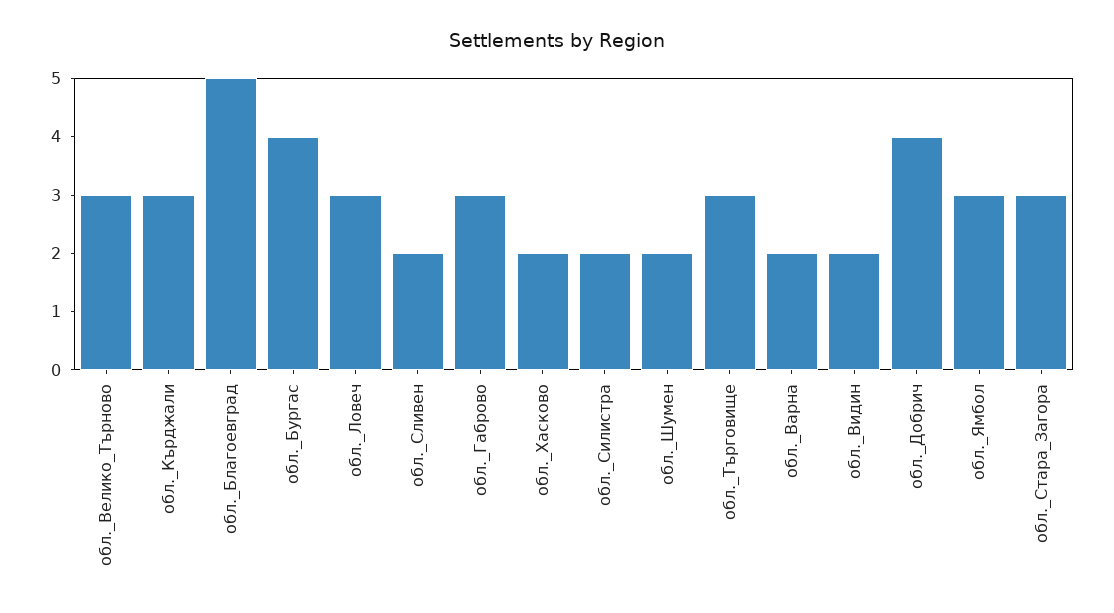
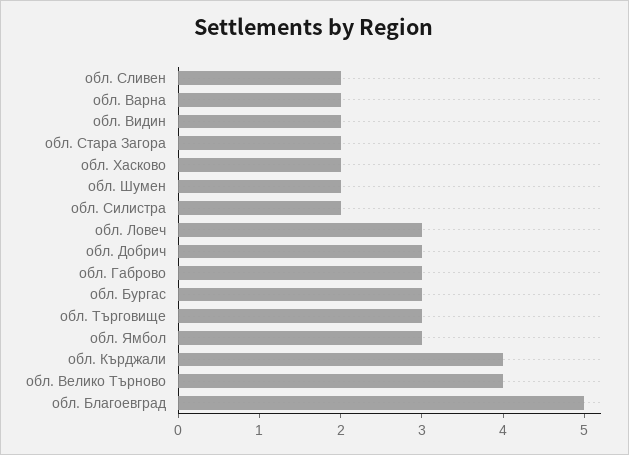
  {
-   "обл._Велико_Търново": 3,
+   "обл._Велико_Търново": 4,
-   "обл._Кърджали": 3,
+   "обл._Кърджали": 4,
    "обл._Благоевград": 5,
-   "обл._Бургас": 4,
+   "обл._Бургас": 3,
    "обл._Ловеч": 3,
    "обл._Сливен": 2,
    "обл._Габрово": 3,
    "обл._Хасково": 2,
    "обл._Силистра": 2,
    "обл._Шумен": 2,
    "обл._Търговище": 3,
    "обл._Варна": 2,
    "обл._Видин": 2,
-   "обл._Добрич": 4,
+   "обл._Добрич": 3,
    "обл._Ямбол": 3,
-   "обл._Стара_Загора": 3
+   "обл._Стара_Загора": 2
  }

